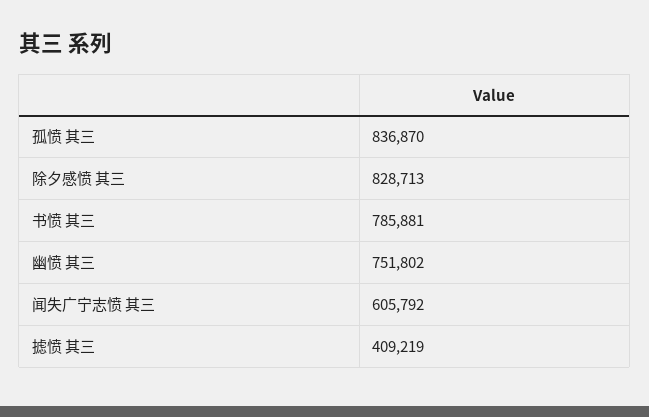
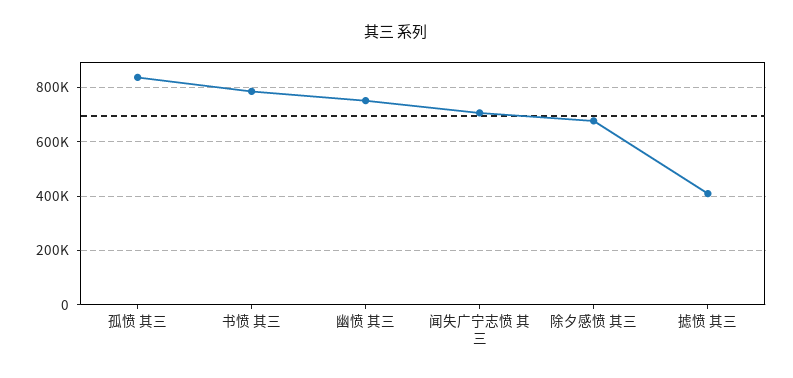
  {
    "孤愤 其三": 836870,
-   "除夕感愤 其三": 828713,
+   "除夕感愤 其三": 675000,
    "书愤 其三": 785881,
    "幽愤 其三": 751802,
-   "闻失广宁志愤 其三": 605792,
+   "闻失广宁志愤 其三": 700000,
    "摅愤 其三": 409219
  }

